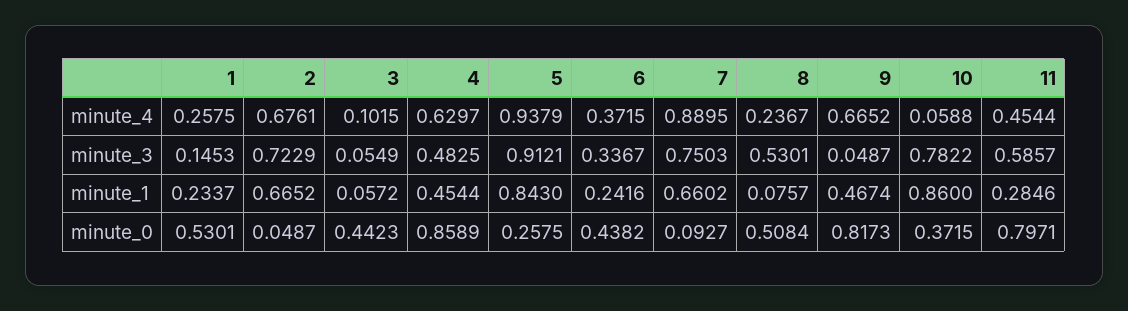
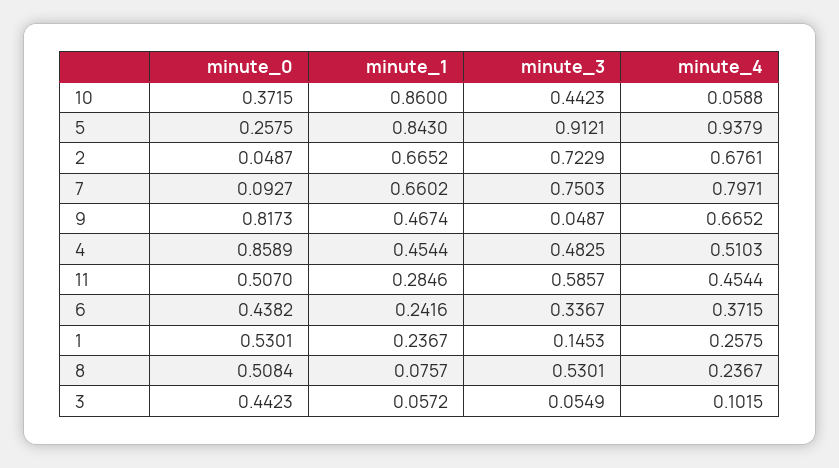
  {
    "1": {
      "minute_4": 0.2575,
      "minute_3": 0.1453,
-     "minute_1": 0.2337,
+     "minute_1": 0.2367,
      "minute_0": 0.5301
    },
    "2": {
      "minute_4": 0.6761,
      "minute_3": 0.7229,
      "minute_1": 0.6652,
      "minute_0": 0.0487
    },
    "3": {
      "minute_4": 0.1015,
      "minute_3": 0.0549,
      "minute_1": 0.0572,
      "minute_0": 0.4423
    },
    "4": {
-     "minute_4": 0.6297,
+     "minute_4": 0.5103,
      "minute_3": 0.4825,
      "minute_1": 0.4544,
      "minute_0": 0.8589
    },
    "5": {
      "minute_4": 0.9379,
      "minute_3": 0.9121,
      "minute_1": 0.843,
      "minute_0": 0.2575
    },
    "6": {
      "minute_4": 0.3715,
      "minute_3": 0.3367,
      "minute_1": 0.2416,
      "minute_0": 0.4382
    },
    "7": {
-     "minute_4": 0.8895,
+     "minute_4": 0.7971,
      "minute_3": 0.7503,
      "minute_1": 0.6602,
      "minute_0": 0.0927
    },
    "8": {
      "minute_4": 0.2367,
      "minute_3": 0.5301,
      "minute_1": 0.0757,
      "minute_0": 0.5084
    },
    "9": {
      "minute_4": 0.6652,
      "minute_3": 0.0487,
      "minute_1": 0.4674,
      "minute_0": 0.8173
    },
    "10": {
      "minute_4": 0.0588,
-     "minute_3": 0.7822,
+     "minute_3": 0.4423,
      "minute_1": 0.86,
      "minute_0": 0.3715
    },
    "11": {
      "minute_4": 0.4544,
      "minute_3": 0.5857,
      "minute_1": 0.2846,
-     "minute_0": 0.7971
+     "minute_0": 0.507
    }
  }

